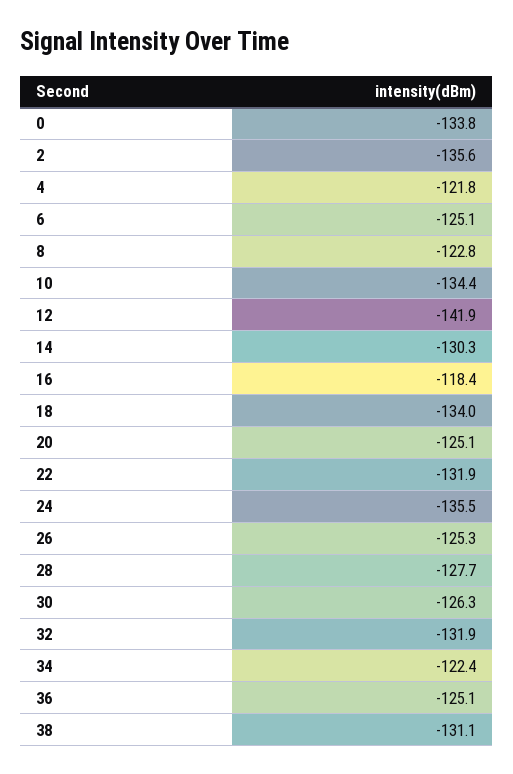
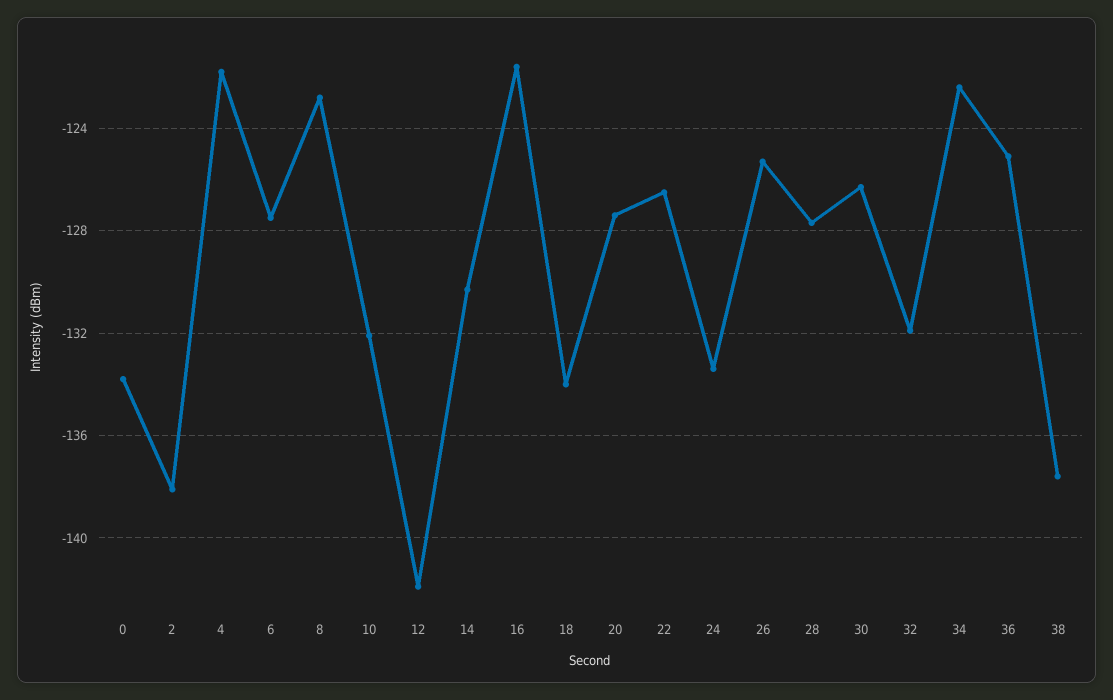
  {
    "0": -133.8,
-   "2": -135.6,
+   "2": -138,
    "4": -121.8,
-   "6": -125.1,
+   "6": -127.5,
    "8": -122.8,
-   "10": -134.4,
+   "10": -132,
    "12": -141.9,
    "14": -130.3,
-   "16": -118.4,
+   "16": -121.5,
    "18": -134,
-   "20": -125.1,
+   "20": -127.5,
-   "22": -131.9,
+   "22": -126.5,
-   "24": -135.5,
+   "24": -133.5,
    "26": -125.3,
    "28": -127.7,
    "30": -126.3,
    "32": -131.9,
    "34": -122.4,
    "36": -125.1,
-   "38": -131.1
+   "38": -137.5
  }

